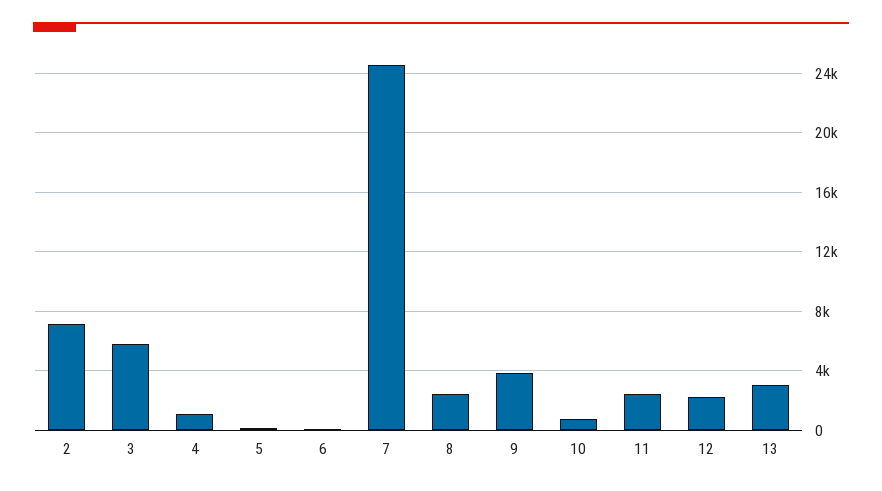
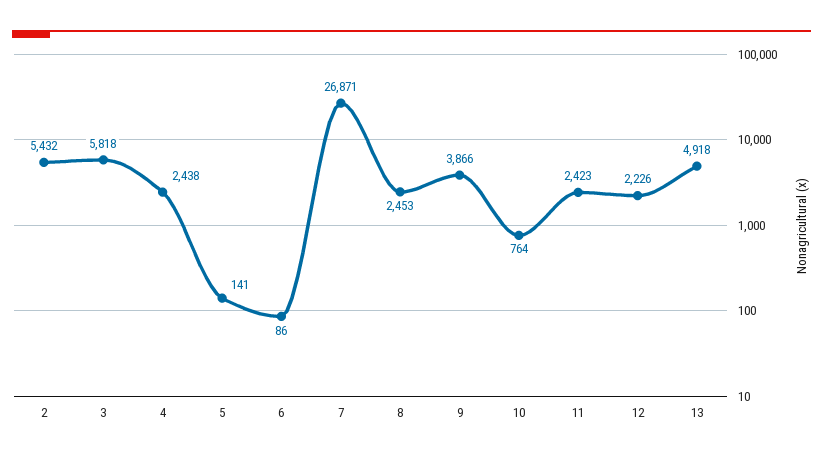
  {
-   "2": 7000,
+   "2": 5432,
    "3": 5818,
-   "4": 1000,
+   "4": 2438,
    "5": 141,
    "6": 86,
-   "7": 24500,
+   "7": 26871,
    "8": 2453,
    "9": 3866,
    "10": 764,
    "11": 2423,
    "12": 2226,
-   "13": 3000
+   "13": 4918
  }

